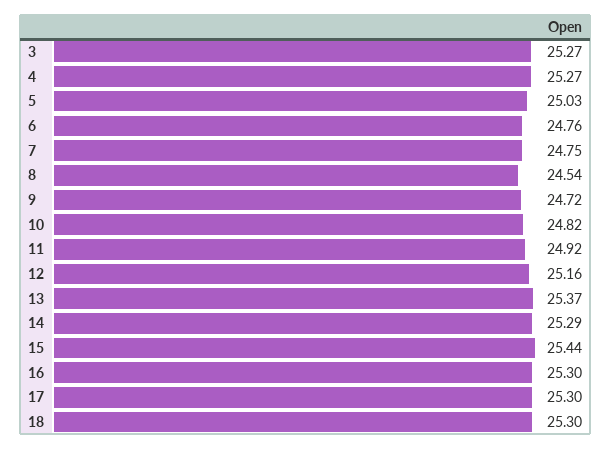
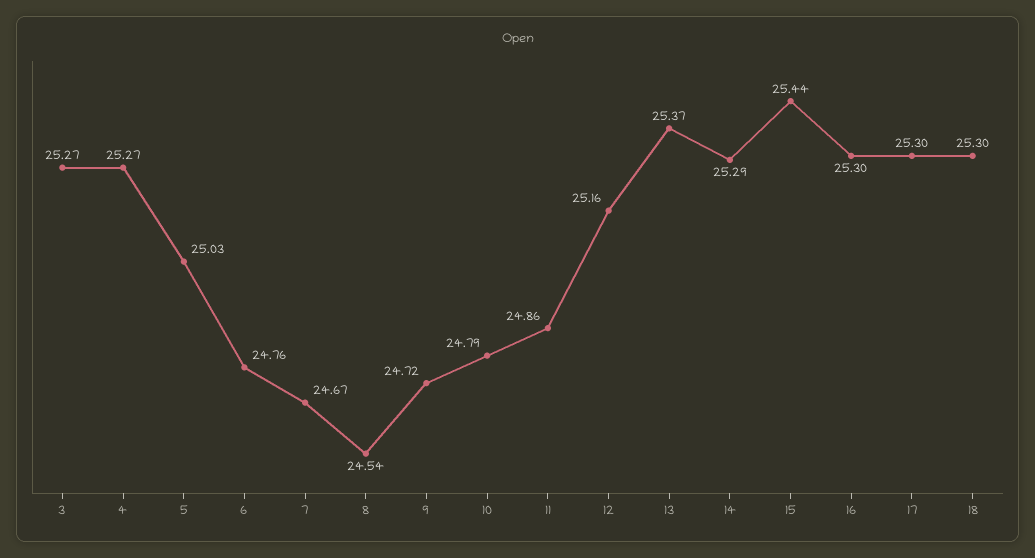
  {
    "3": 25.27,
    "4": 25.27,
    "5": 25.03,
    "6": 24.76,
-   "7": 24.75,
+   "7": 24.67,
    "8": 24.54,
    "9": 24.72,
-   "10": 24.82,
+   "10": 24.79,
-   "11": 24.92,
+   "11": 24.86,
    "12": 25.16,
    "13": 25.37,
    "14": 25.29,
    "15": 25.44,
    "16": 25.3,
    "17": 25.3,
    "18": 25.3
  }

